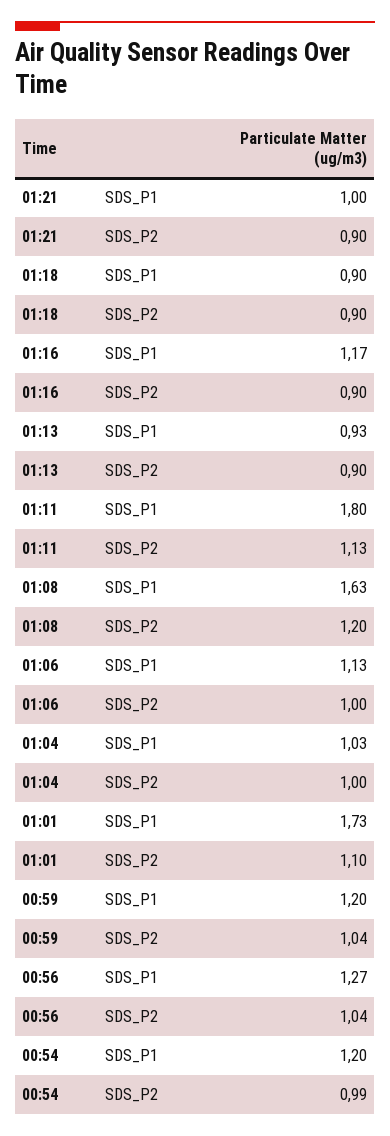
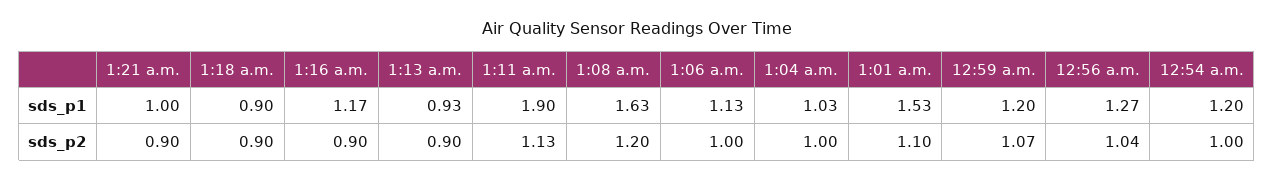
  {
    "01:21": {
      "SDS_P1": 1,
      "SDS_P2": 0.9
    },
    "01:18": {
      "SDS_P1": 0.9,
      "SDS_P2": 0.9
    },
    "01:16": {
      "SDS_P1": 1.17,
      "SDS_P2": 0.9
    },
    "01:13": {
      "SDS_P1": 0.93,
      "SDS_P2": 0.9
    },
    "01:11": {
-     "SDS_P1": 1.8,
+     "SDS_P1": 1.9,
      "SDS_P2": 1.13
    },
    "01:08": {
      "SDS_P1": 1.63,
      "SDS_P2": 1.2
    },
    "01:06": {
      "SDS_P1": 1.13,
      "SDS_P2": 1
    },
    "01:04": {
      "SDS_P1": 1.03,
      "SDS_P2": 1
    },
    "01:01": {
-     "SDS_P1": 1.73,
+     "SDS_P1": 1.53,
      "SDS_P2": 1.1
    },
    "00:59": {
      "SDS_P1": 1.2,
-     "SDS_P2": 1.04
+     "SDS_P2": 1.07
    },
    "00:56": {
      "SDS_P1": 1.27,
      "SDS_P2": 1.04
    },
    "00:54": {
      "SDS_P1": 1.2,
-     "SDS_P2": 0.99
+     "SDS_P2": 1
    }
  }

